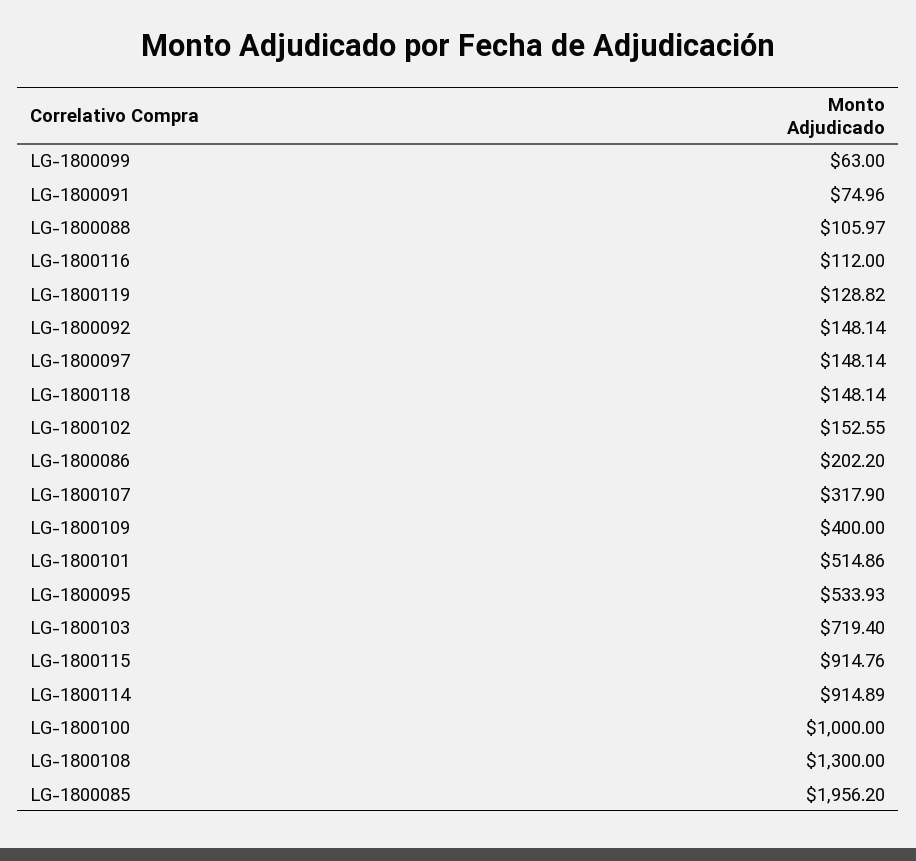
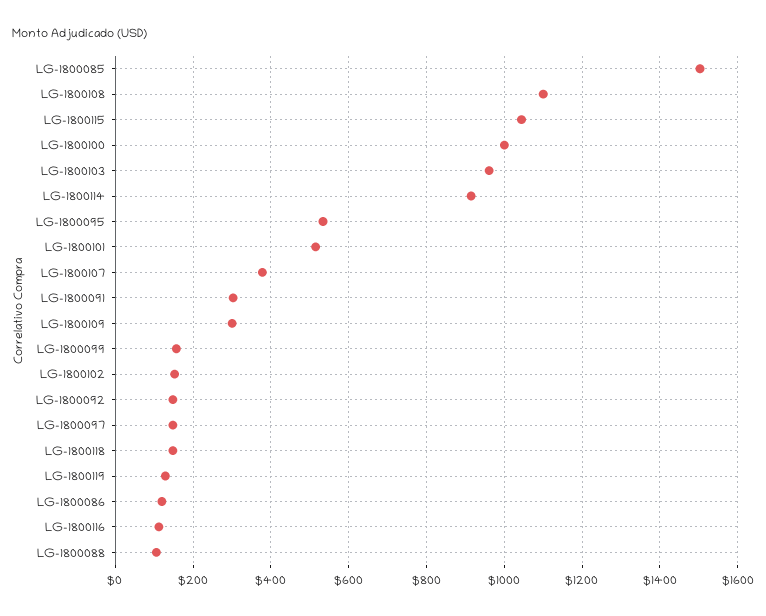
  {
-   "LG-1800099": 63,
+   "LG-1800099": 160,
-   "LG-1800091": 74.96,
+   "LG-1800091": 300,
    "LG-1800088": 105.97,
    "LG-1800116": 112,
    "LG-1800119": 128.82,
    "LG-1800092": 148.14,
    "LG-1800097": 148.14,
    "LG-1800118": 148.14,
    "LG-1800102": 152.55,
-   "LG-1800086": 202.2,
+   "LG-1800086": 120,
-   "LG-1800107": 317.9,
+   "LG-1800107": 380,
-   "LG-1800109": 400,
+   "LG-1800109": 300,
    "LG-1800101": 514.86,
    "LG-1800095": 533.93,
-   "LG-1800103": 719.4,
+   "LG-1800103": 960,
-   "LG-1800115": 914.76,
+   "LG-1800115": 1040,
    "LG-1800114": 914.89,
    "LG-1800100": 1000,
-   "LG-1800108": 1300,
+   "LG-1800108": 1100,
-   "LG-1800085": 1956.2
+   "LG-1800085": 1500
  }

